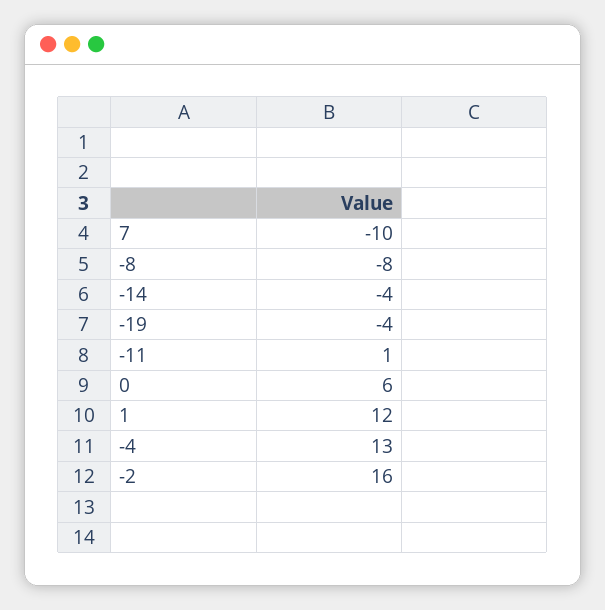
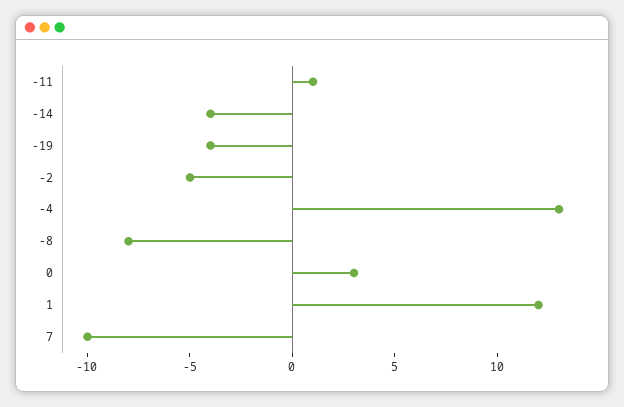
  {
    "7": -10,
    "-8": -8,
    "-14": -4,
    "-19": -4,
    "-11": 1,
-   "0": 6,
+   "0": 3,
    "1": 12,
    "-4": 13,
-   "-2": 16
+   "-2": -5
  }

